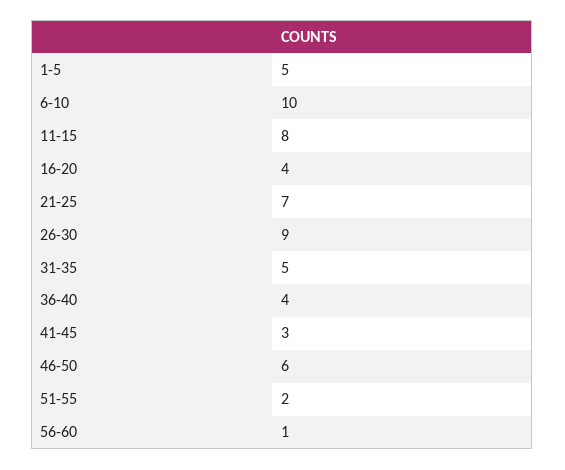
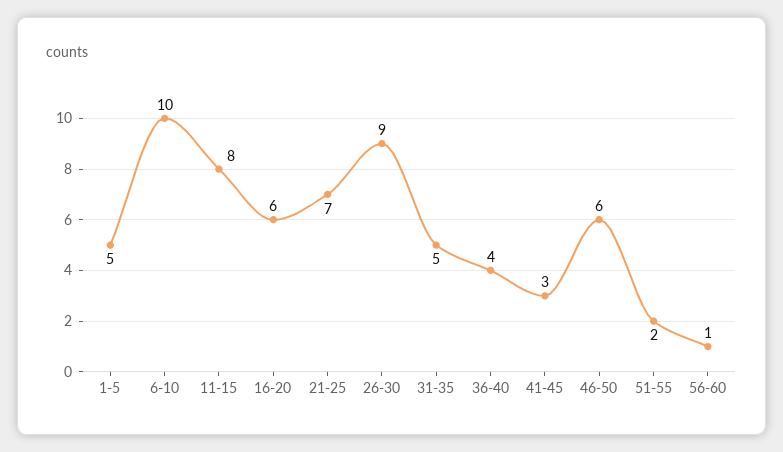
  {
    "1-5": 5,
    "6-10": 10,
    "11-15": 8,
-   "16-20": 4,
+   "16-20": 6,
    "21-25": 7,
    "26-30": 9,
    "31-35": 5,
    "36-40": 4,
    "41-45": 3,
    "46-50": 6,
    "51-55": 2,
    "56-60": 1
  }

